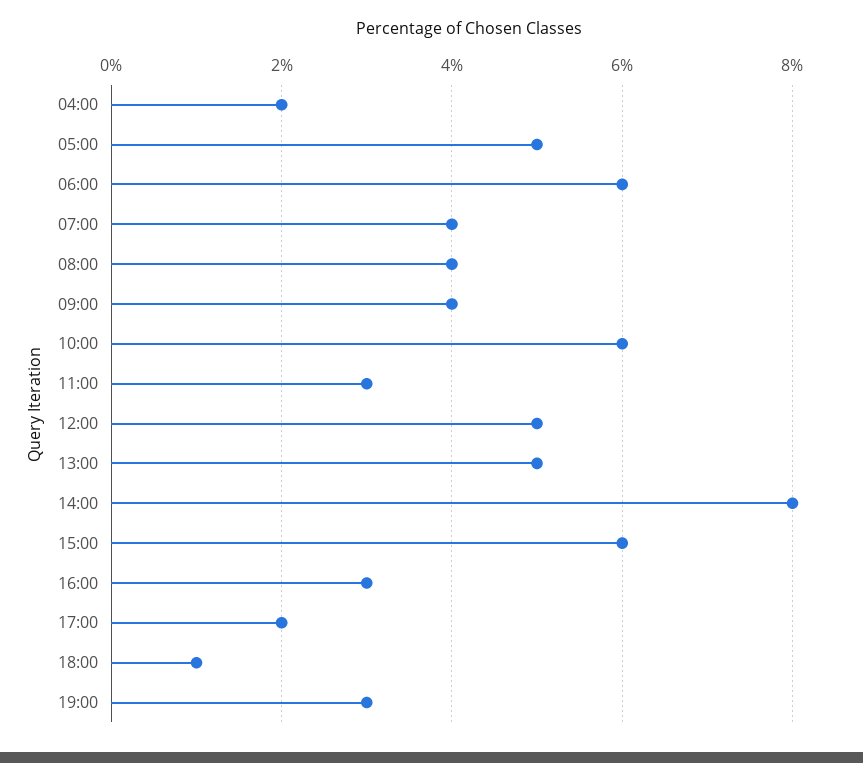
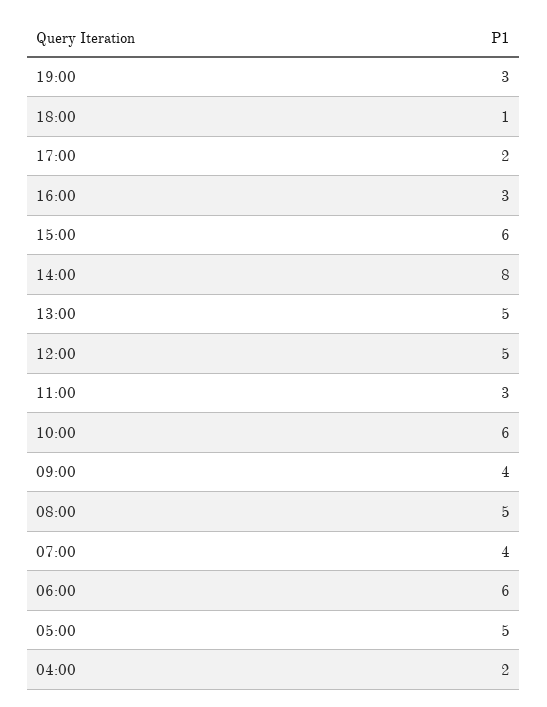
  {
    "04:00": 2,
    "05:00": 5,
    "06:00": 6,
    "07:00": 4,
-   "08:00": 4,
+   "08:00": 5,
    "09:00": 4,
    "10:00": 6,
    "11:00": 3,
    "12:00": 5,
    "13:00": 5,
    "14:00": 8,
    "15:00": 6,
    "16:00": 3,
    "17:00": 2,
    "18:00": 1,
    "19:00": 3
  }

